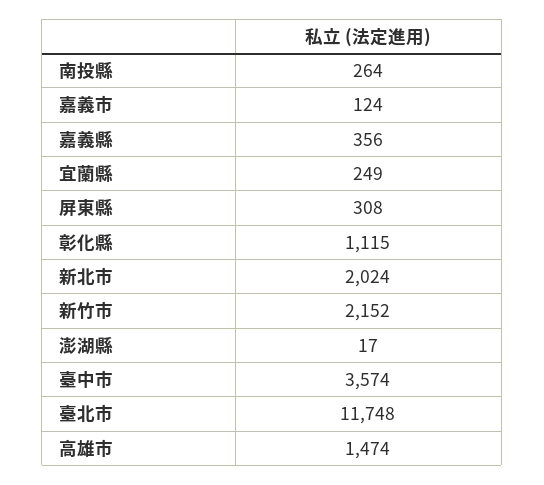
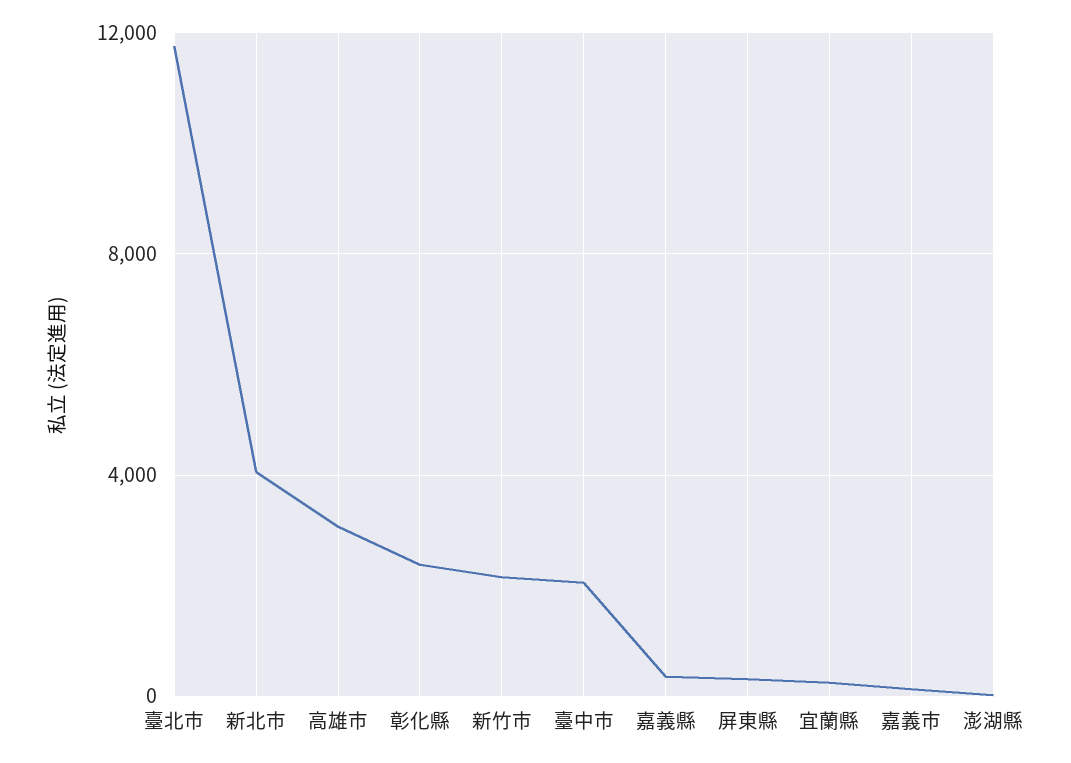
  {
-   "南投縣": 264,
    "嘉義市": 124,
    "嘉義縣": 356,
    "宜蘭縣": 249,
    "屏東縣": 308,
-   "彰化縣": 1115,
+   "彰化縣": 2500,
-   "新北市": 2024,
+   "新北市": 4000,
    "新竹市": 2152,
    "澎湖縣": 17,
-   "臺中市": 3574,
+   "臺中市": 2000,
    "臺北市": 11748,
-   "高雄市": 1474
+   "高雄市": 3000
  }

